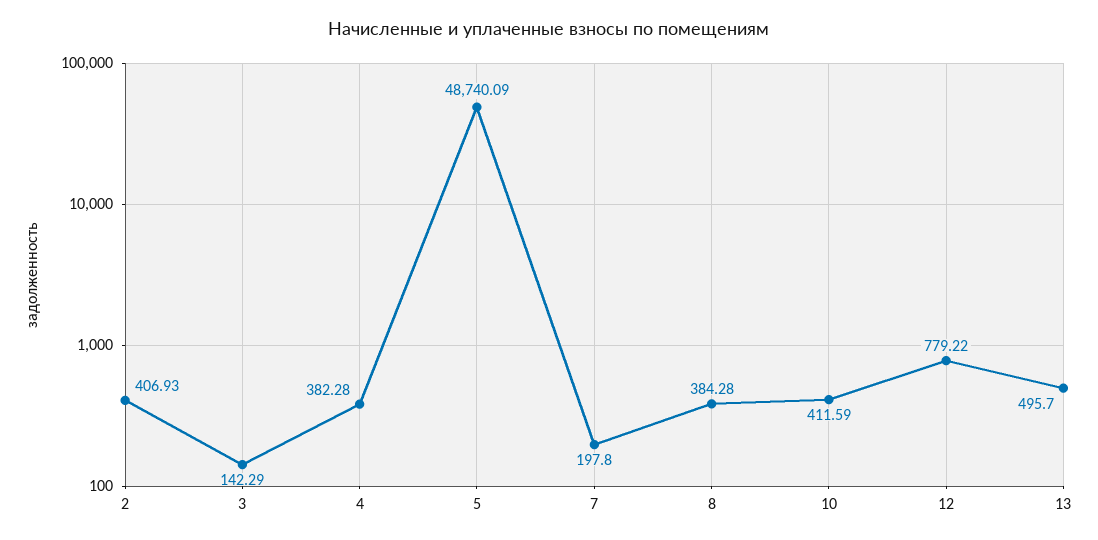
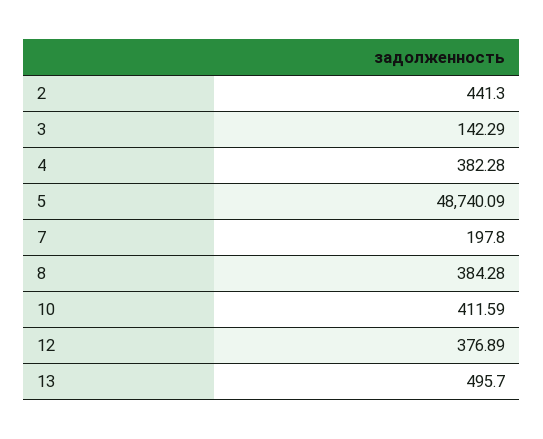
  {
-   "2": 406.93,
+   "2": 441.3,
    "3": 142.29,
    "4": 382.28,
    "5": 48740.09,
    "7": 197.8,
    "8": 384.28,
    "10": 411.59,
-   "12": 779.22,
+   "12": 376.89,
    "13": 495.7
  }

